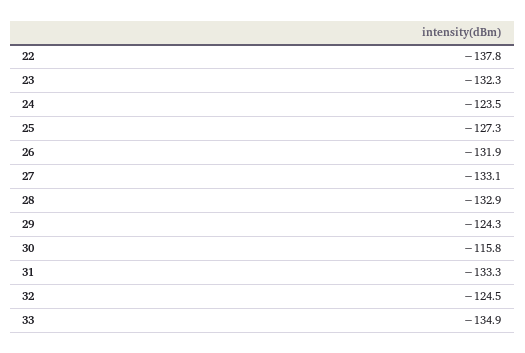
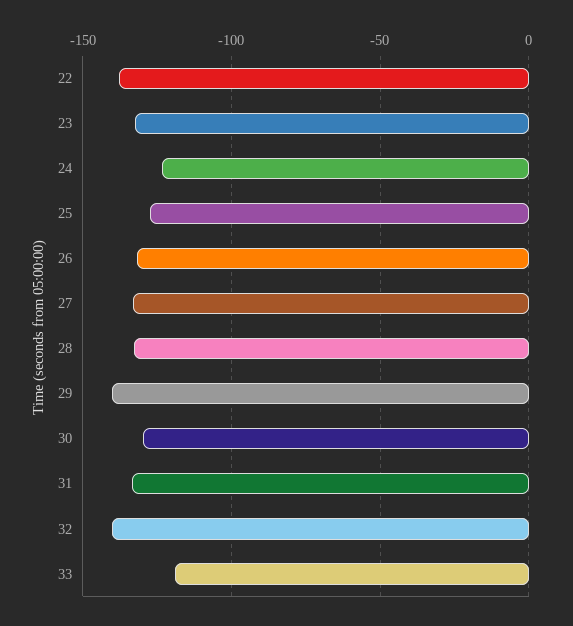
  {
    "22": -137.8,
    "23": -132.3,
    "24": -123.5,
    "25": -127.3,
    "26": -131.9,
    "27": -133.1,
    "28": -132.9,
-   "29": -124.3,
+   "29": -140,
-   "30": -115.8,
+   "30": -130,
    "31": -133.3,
-   "32": -124.5,
+   "32": -140,
-   "33": -134.9
+   "33": -120
  }

